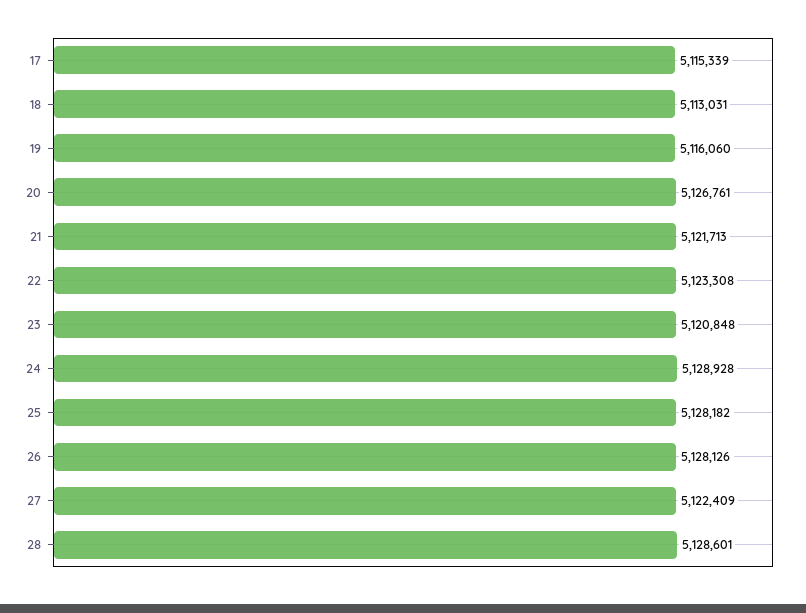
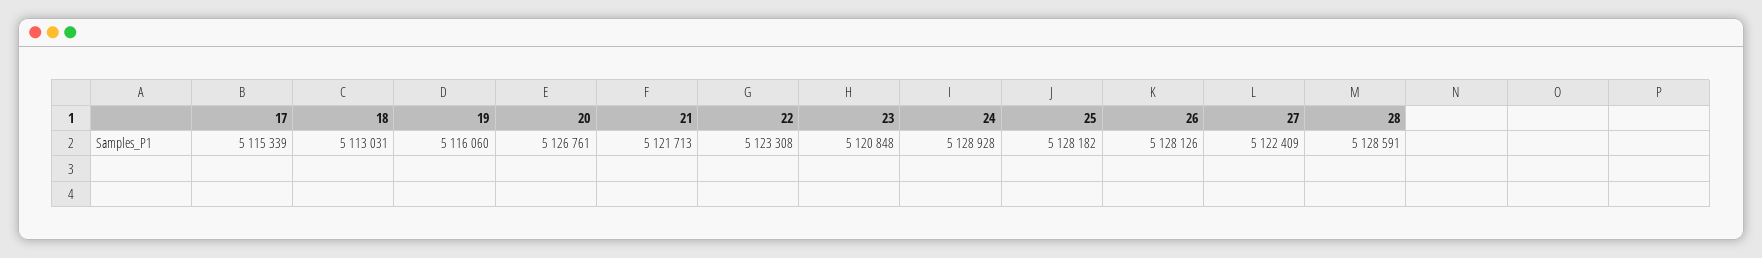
  {
    "17": 5115339,
    "18": 5113031,
    "19": 5116060,
    "20": 5126761,
    "21": 5121713,
    "22": 5123308,
    "23": 5120848,
    "24": 5128928,
    "25": 5128182,
    "26": 5128126,
    "27": 5122409,
-   "28": 5128601
+   "28": 5128591
  }

